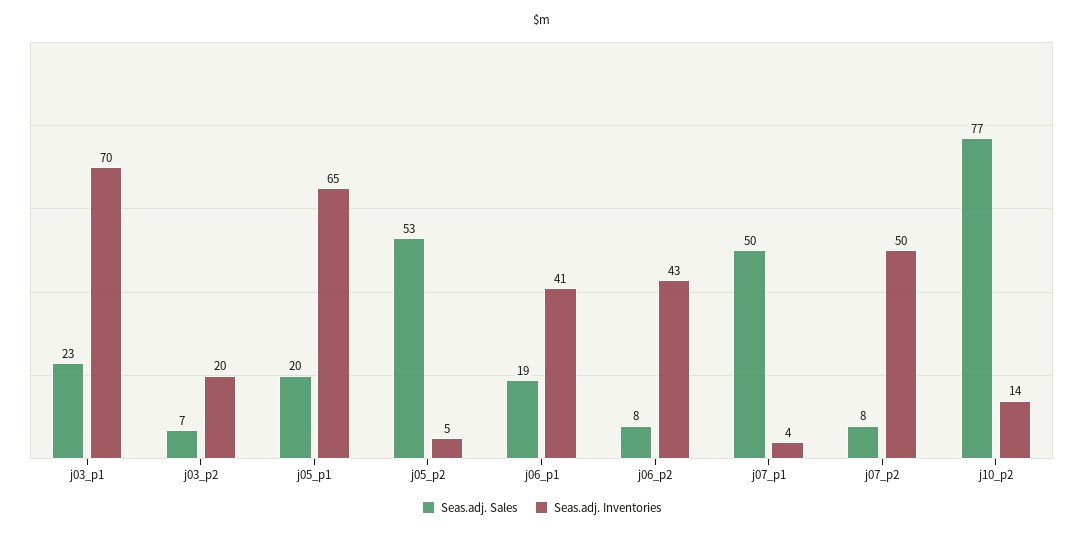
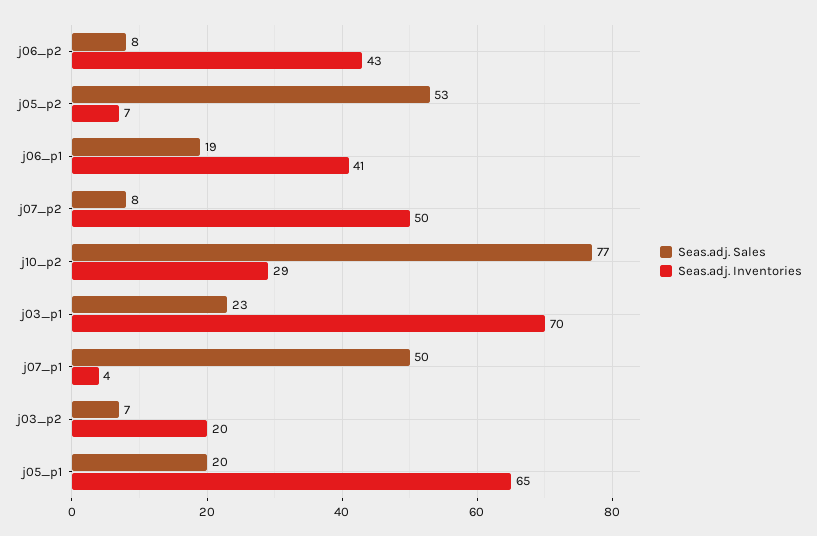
  {
    "Seas.adj. Sales": {
      "j03_p1": 23,
      "j03_p2": 7,
      "j05_p1": 20,
      "j05_p2": 53,
      "j06_p1": 19,
      "j06_p2": 8,
      "j07_p1": 50,
      "j07_p2": 8,
      "j10_p2": 77
    },
    "Seas.adj. Inventories": {
      "j03_p1": 70,
      "j03_p2": 20,
      "j05_p1": 65,
-     "j05_p2": 5,
+     "j05_p2": 7,
      "j06_p1": 41,
      "j06_p2": 43,
      "j07_p1": 4,
      "j07_p2": 50,
-     "j10_p2": 14
+     "j10_p2": 29
    }
  }

